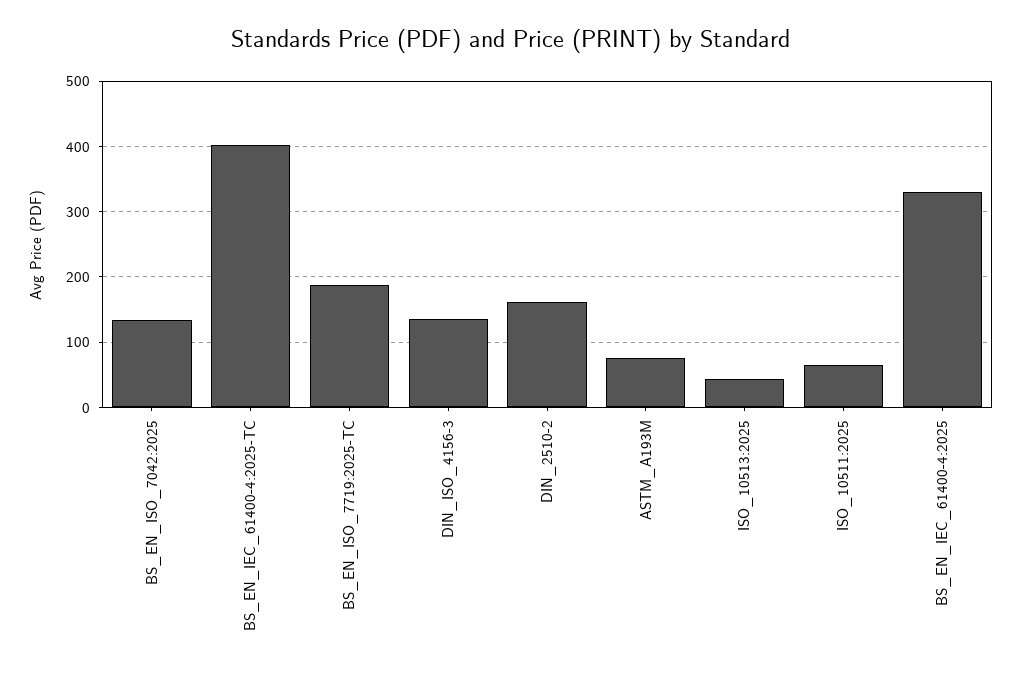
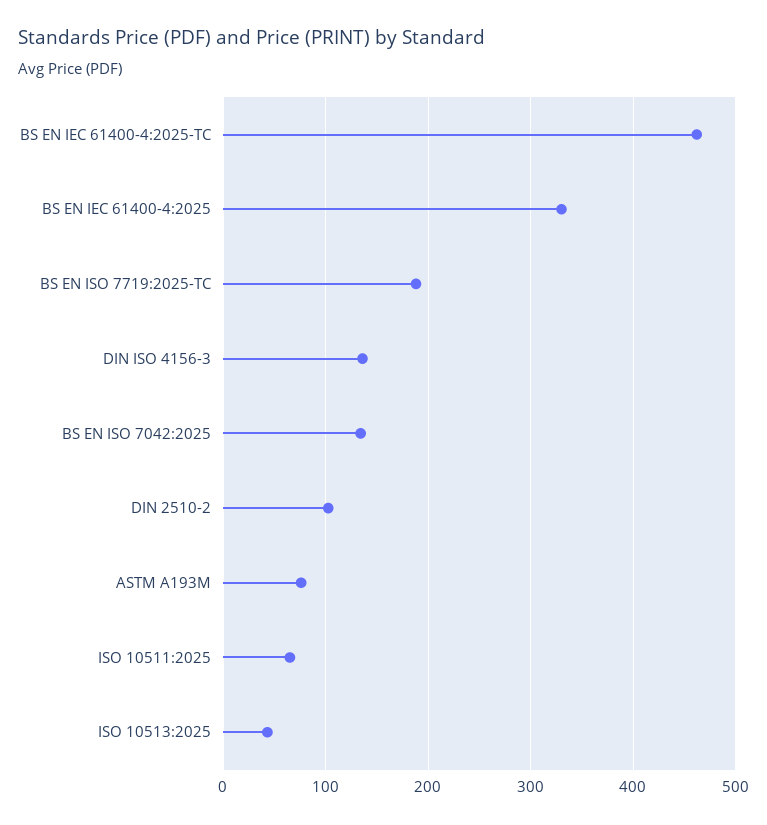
  {
    "BS_EN_ISO_7042:2025": 130,
-   "BS_EN_IEC_61400-4:2025-TC": 400,
+   "BS_EN_IEC_61400-4:2025-TC": 460,
    "BS_EN_ISO_7719:2025-TC": 190,
    "DIN_ISO_4156-3": 140,
-   "DIN_2510-2": 160,
+   "DIN_2510-2": 100,
    "ASTM_A193M": 80,
    "ISO_10513:2025": 40,
    "ISO_10511:2025": 70,
    "BS_EN_IEC_61400-4:2025": 330
  }

